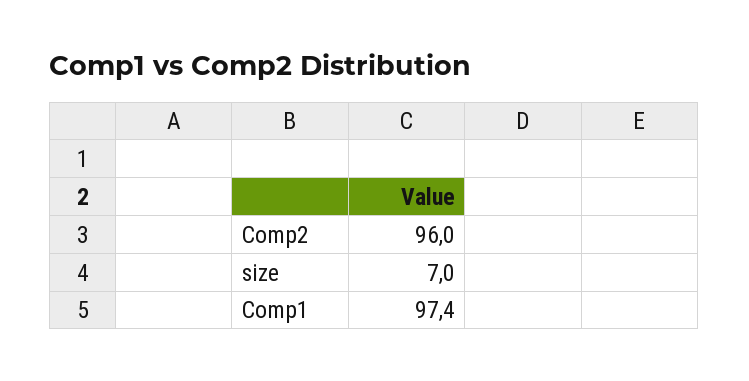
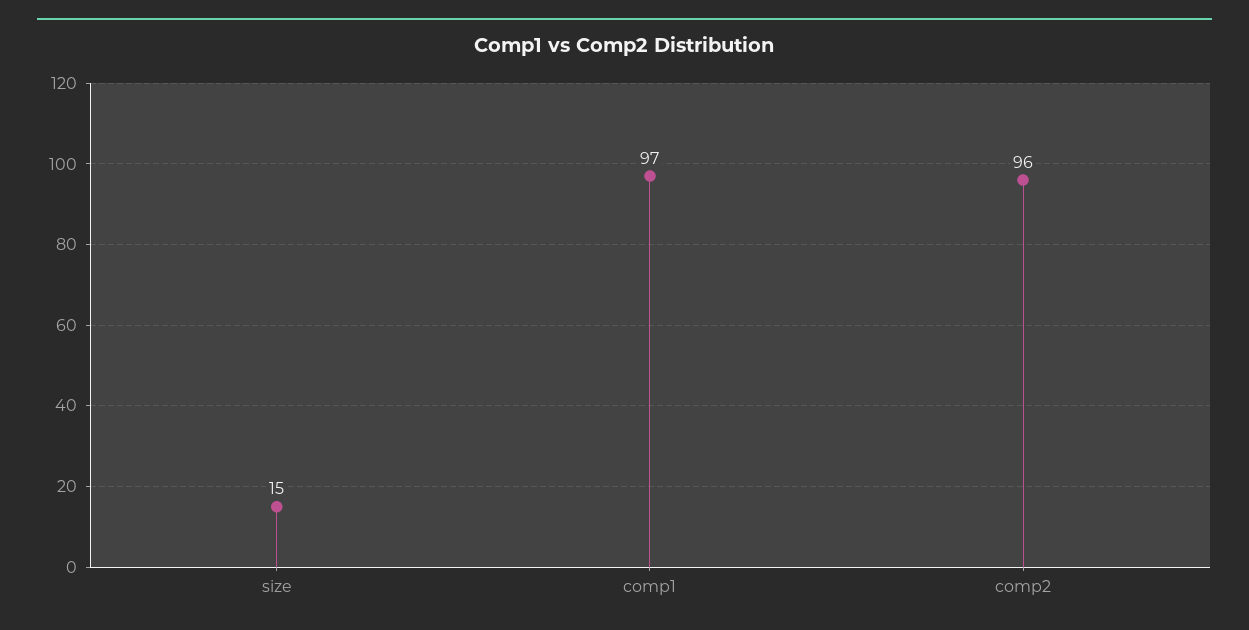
  {
    "Comp2": 96,
-   "size": 7,
+   "size": 15,
    "Comp1": 97.4
  }

